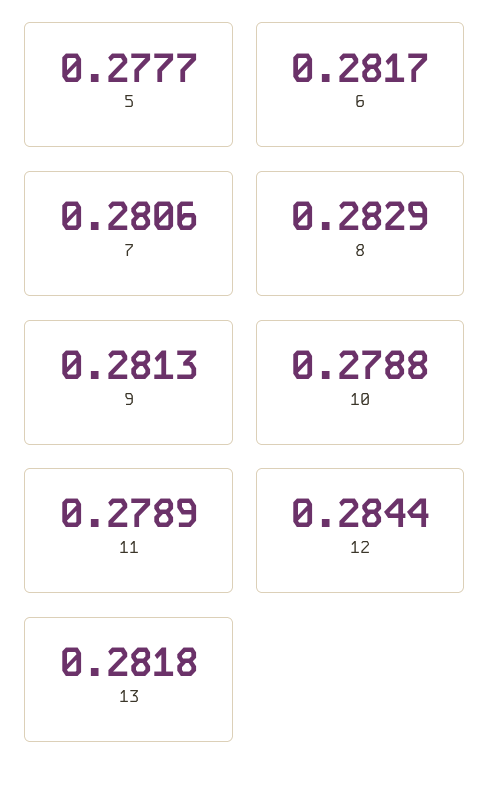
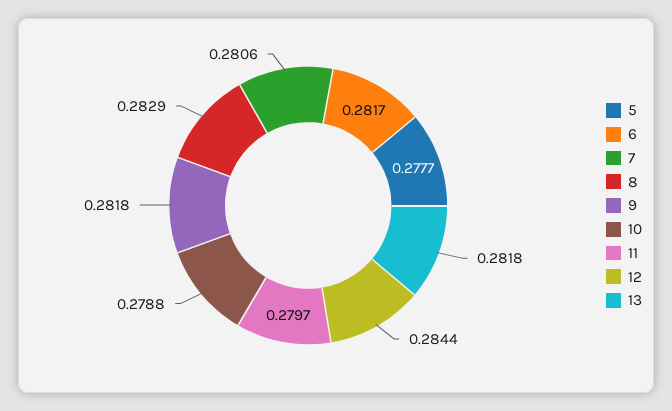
  {
    "5": 0.2777,
    "6": 0.2817,
    "7": 0.2806,
    "8": 0.2829,
-   "9": 0.2813,
+   "9": 0.2818,
    "10": 0.2788,
-   "11": 0.2789,
+   "11": 0.2797,
    "12": 0.2844,
    "13": 0.2818
  }

